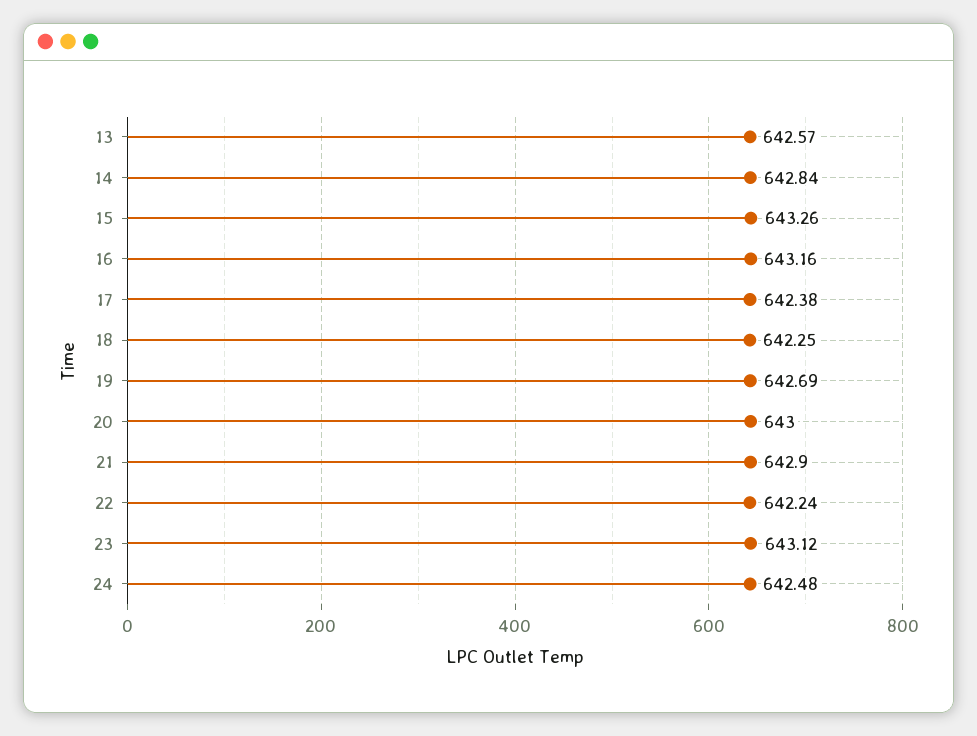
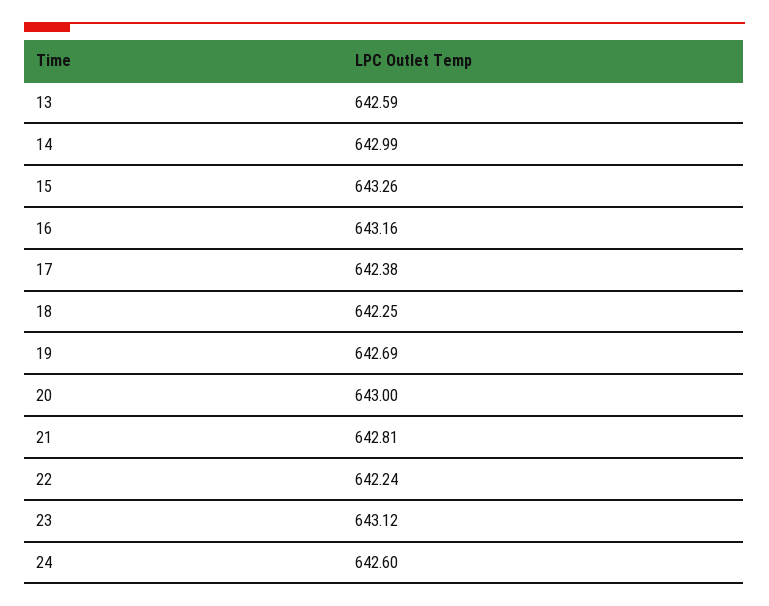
  {
-   "13": 642.57,
+   "13": 642.59,
-   "14": 642.84,
+   "14": 642.99,
    "15": 643.26,
    "16": 643.16,
    "17": 642.38,
    "18": 642.25,
    "19": 642.69,
    "20": 643,
-   "21": 642.9,
+   "21": 642.81,
    "22": 642.24,
    "23": 643.12,
-   "24": 642.48
+   "24": 642.6
  }

